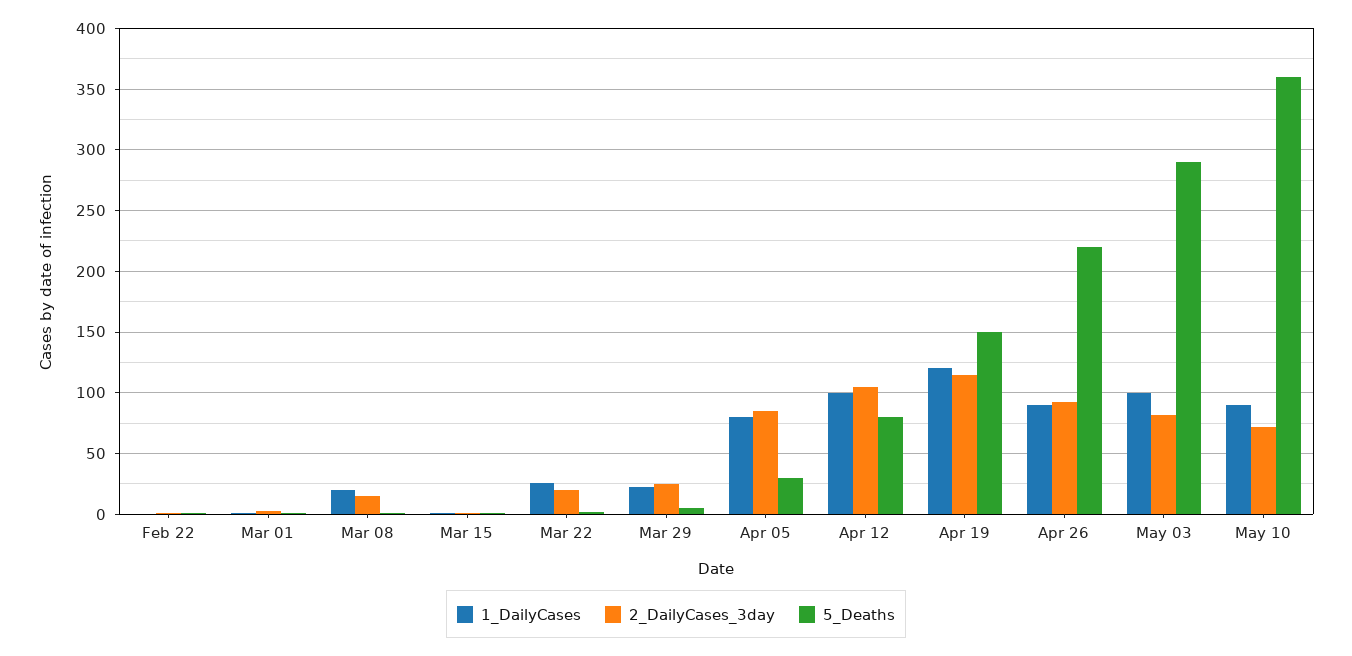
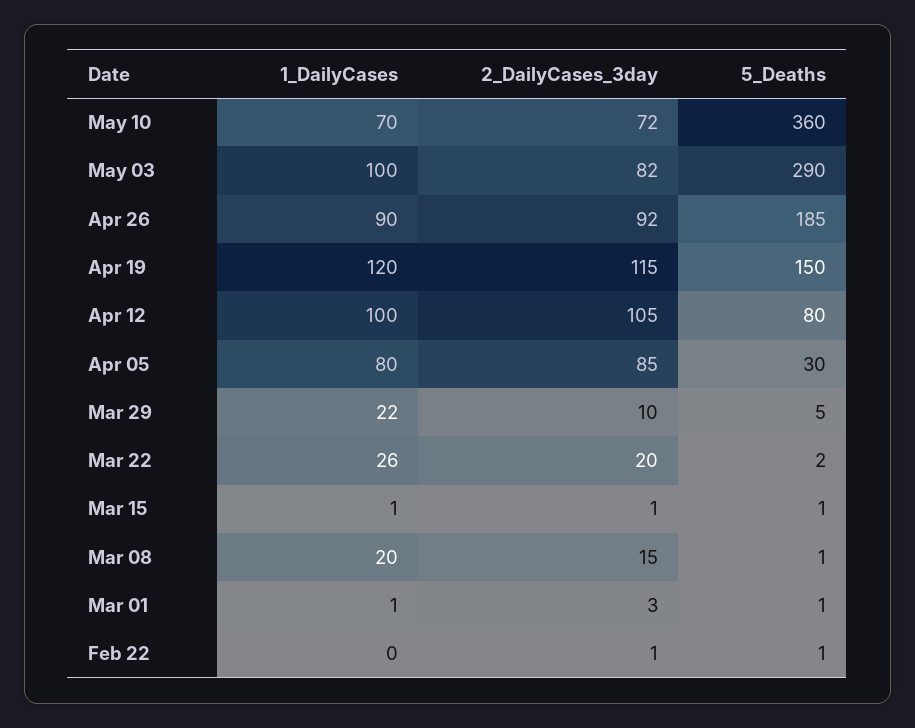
  {
    "1_DailyCases": {
      "Feb 22": 0,
      "Mar 01": 1,
      "Mar 08": 20,
      "Mar 15": 1,
      "Mar 22": 26,
      "Mar 29": 22,
      "Apr 05": 80,
      "Apr 12": 100,
      "Apr 19": 120,
      "Apr 26": 90,
      "May 03": 100,
-     "May 10": 90
+     "May 10": 70
    },
    "2_DailyCases_3day": {
      "Feb 22": 1,
      "Mar 01": 3,
      "Mar 08": 15,
      "Mar 15": 1,
      "Mar 22": 20,
-     "Mar 29": 25,
+     "Mar 29": 10,
      "Apr 05": 85,
      "Apr 12": 105,
      "Apr 19": 115,
      "Apr 26": 92,
      "May 03": 82,
      "May 10": 72
    },
    "5_Deaths": {
      "Feb 22": 1,
      "Mar 01": 1,
      "Mar 08": 1,
      "Mar 15": 1,
      "Mar 22": 2,
      "Mar 29": 5,
      "Apr 05": 30,
      "Apr 12": 80,
      "Apr 19": 150,
-     "Apr 26": 220,
+     "Apr 26": 185,
      "May 03": 290,
      "May 10": 360
    }
  }

